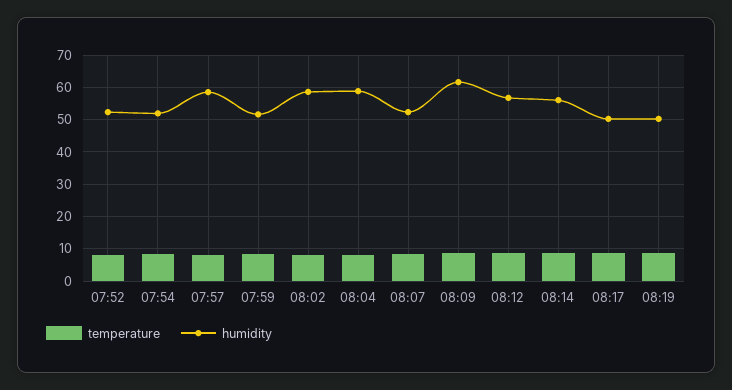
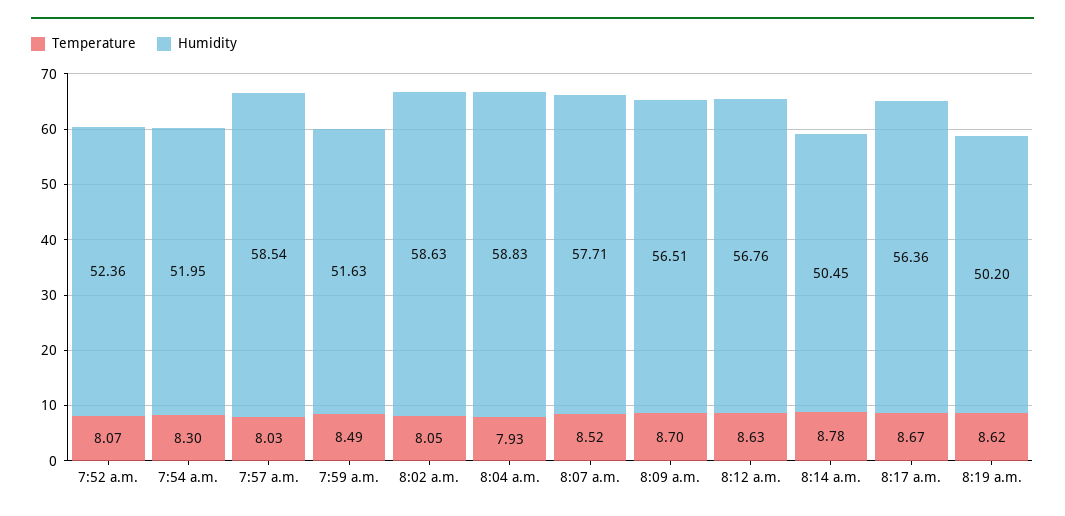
  {
    "temperature": {
      "07:52": 8.07,
      "07:54": 8.3,
      "07:57": 8.03,
      "07:59": 8.49,
      "08:02": 8.05,
      "08:04": 7.93,
      "08:07": 8.52,
      "08:09": 8.7,
      "08:12": 8.63,
      "08:14": 8.78,
      "08:17": 8.67,
      "08:19": 8.62
    },
    "humidity": {
      "07:52": 52.36,
      "07:54": 51.95,
      "07:57": 58.54,
      "07:59": 51.63,
      "08:02": 58.63,
      "08:04": 58.83,
-     "08:07": 52,
+     "08:07": 57.71,
-     "08:09": 62,
+     "08:09": 56.51,
      "08:12": 56.76,
-     "08:14": 56,
+     "08:14": 50.45,
-     "08:17": 50,
+     "08:17": 56.36,
      "08:19": 50.2
    }
  }

